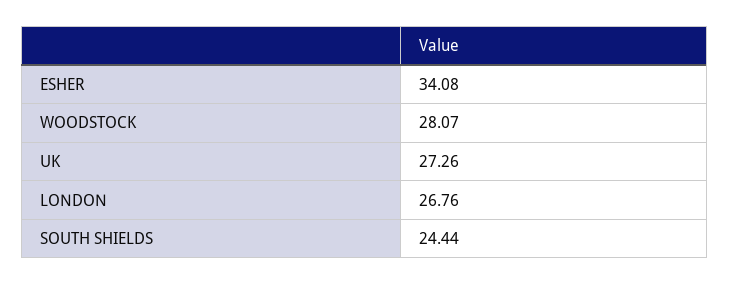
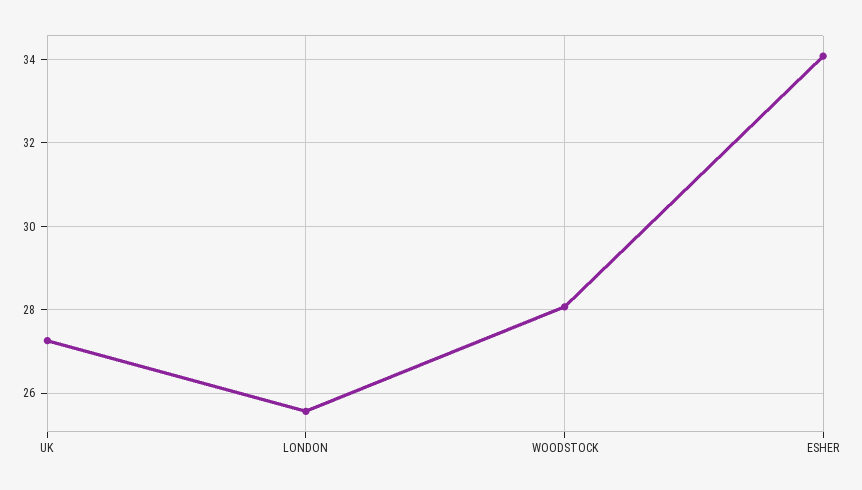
  {
    "ESHER": 34.08,
    "WOODSTOCK": 28.07,
    "UK": 27.26,
-   "LONDON": 26.76,
+   "LONDON": 25.6
-   "SOUTH SHIELDS": 24.44
  }

